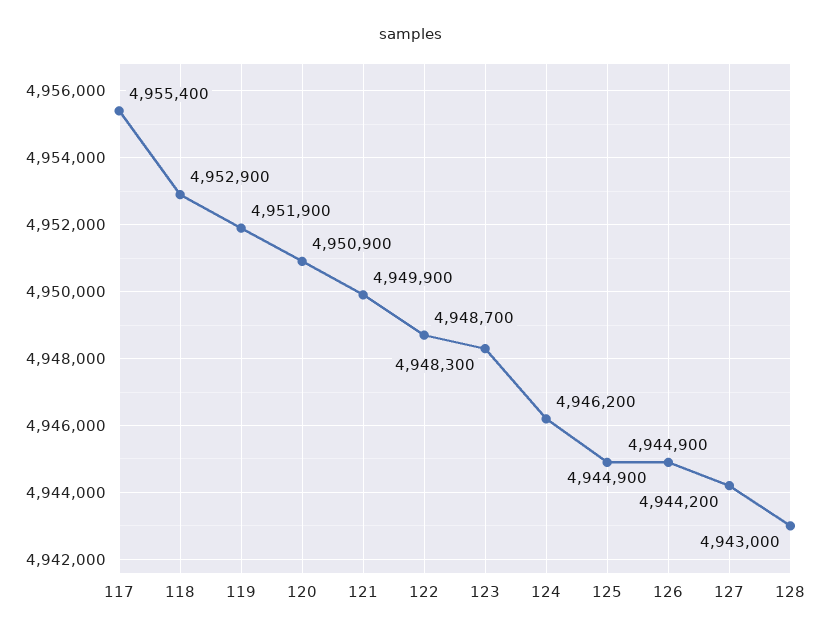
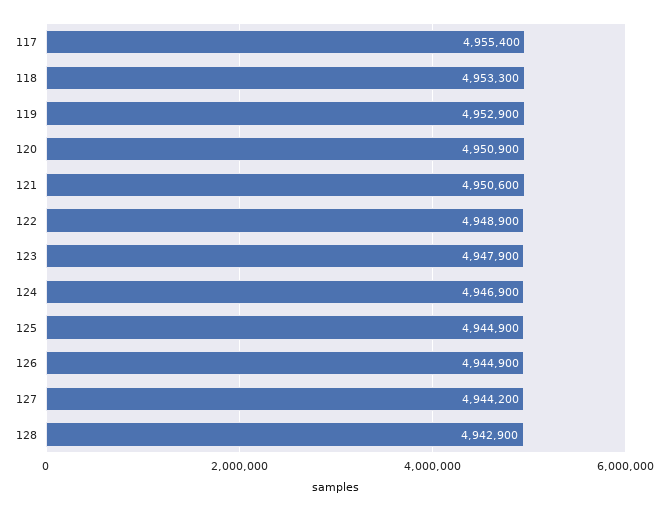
  {
    "117": 4955400,
-   "118": 4952900,
+   "118": 4953300,
-   "119": 4951900,
+   "119": 4952900,
    "120": 4950900,
-   "121": 4949900,
+   "121": 4950600,
-   "122": 4948700,
+   "122": 4948900,
-   "123": 4948300,
+   "123": 4947900,
-   "124": 4946200,
+   "124": 4946900,
    "125": 4944900,
    "126": 4944900,
    "127": 4944200,
-   "128": 4943000
+   "128": 4942900
  }

